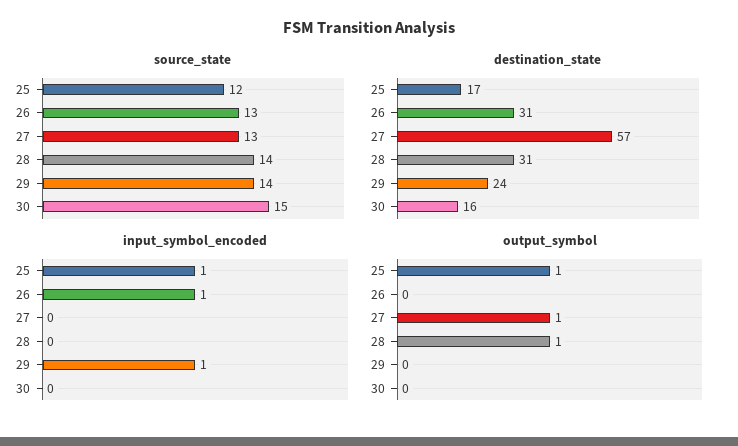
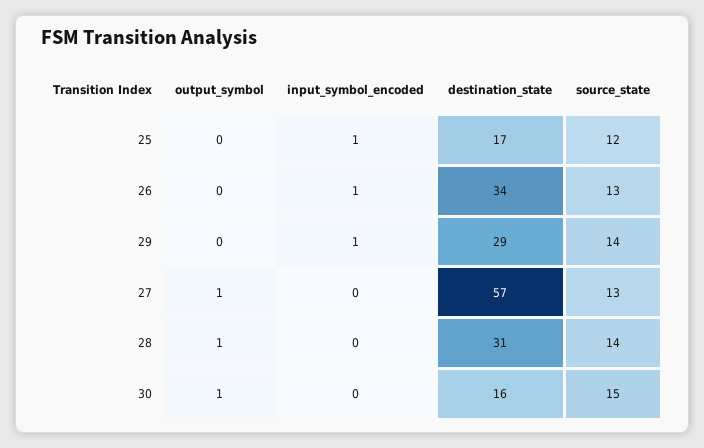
  {
    "source_state": {
      "25": 12,
      "26": 13,
      "27": 13,
      "28": 14,
      "29": 14,
      "30": 15
    },
    "destination_state": {
      "25": 17,
-     "26": 31,
+     "26": 34,
      "27": 57,
      "28": 31,
-     "29": 24,
+     "29": 29,
      "30": 16
    },
    "input_symbol_encoded": {
      "25": 1,
      "26": 1,
      "27": 0,
      "28": 0,
      "29": 1,
      "30": 0
    },
    "output_symbol": {
-     "25": 1,
+     "25": 0,
      "26": 0,
      "27": 1,
      "28": 1,
      "29": 0,
-     "30": 0
+     "30": 1
    }
  }

